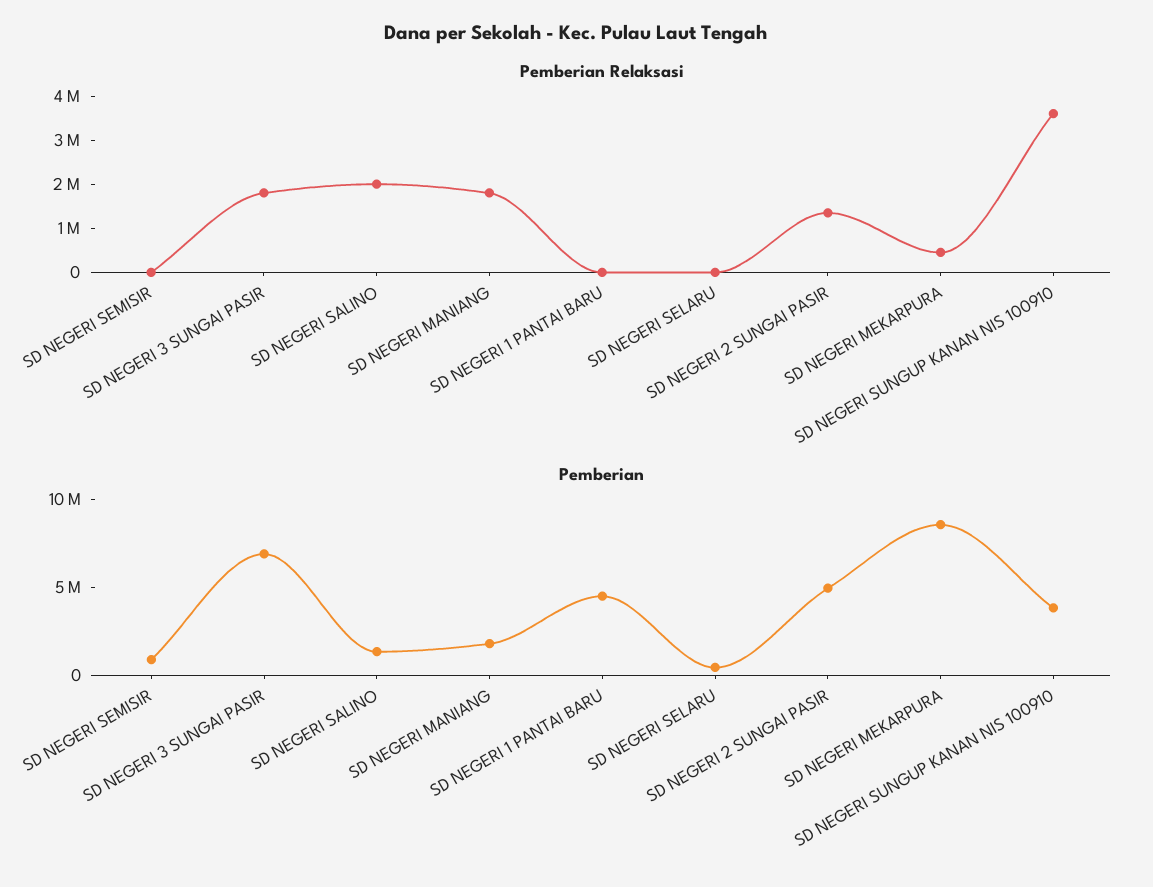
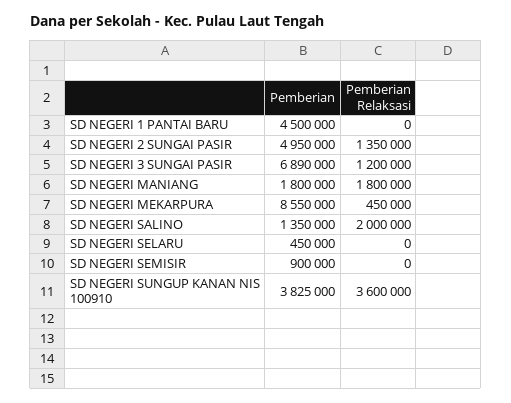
  {
    "Pemberian Relaksasi": {
      "SD NEGERI SEMISIR": 0,
-     "SD NEGERI 3 SUNGAI PASIR": 1800000,
+     "SD NEGERI 3 SUNGAI PASIR": 1200000,
      "SD NEGERI SALINO": 2000000,
      "SD NEGERI MANIANG": 1800000,
      "SD NEGERI 1 PANTAI BARU": 0,
      "SD NEGERI SELARU": 0,
      "SD NEGERI 2 SUNGAI PASIR": 1350000,
      "SD NEGERI MEKARPURA": 450000,
      "SD NEGERI SUNGUP KANAN NIS 100910": 3600000
    },
    "Pemberian": {
      "SD NEGERI SEMISIR": 900000,
      "SD NEGERI 3 SUNGAI PASIR": 6890000,
      "SD NEGERI SALINO": 1350000,
      "SD NEGERI MANIANG": 1800000,
      "SD NEGERI 1 PANTAI BARU": 4500000,
      "SD NEGERI SELARU": 450000,
      "SD NEGERI 2 SUNGAI PASIR": 4950000,
      "SD NEGERI MEKARPURA": 8550000,
      "SD NEGERI SUNGUP KANAN NIS 100910": 3825000
    }
  }

